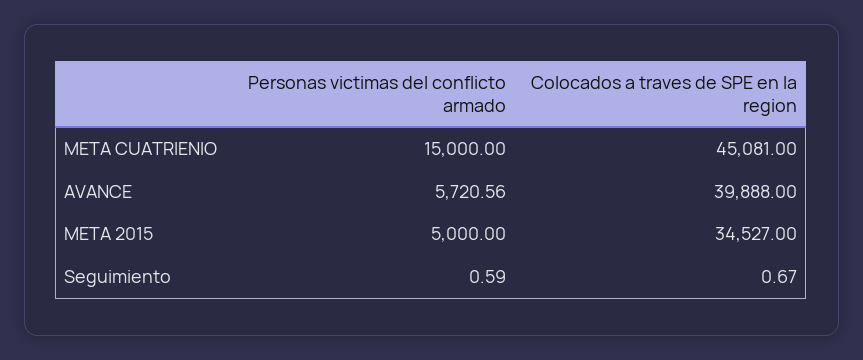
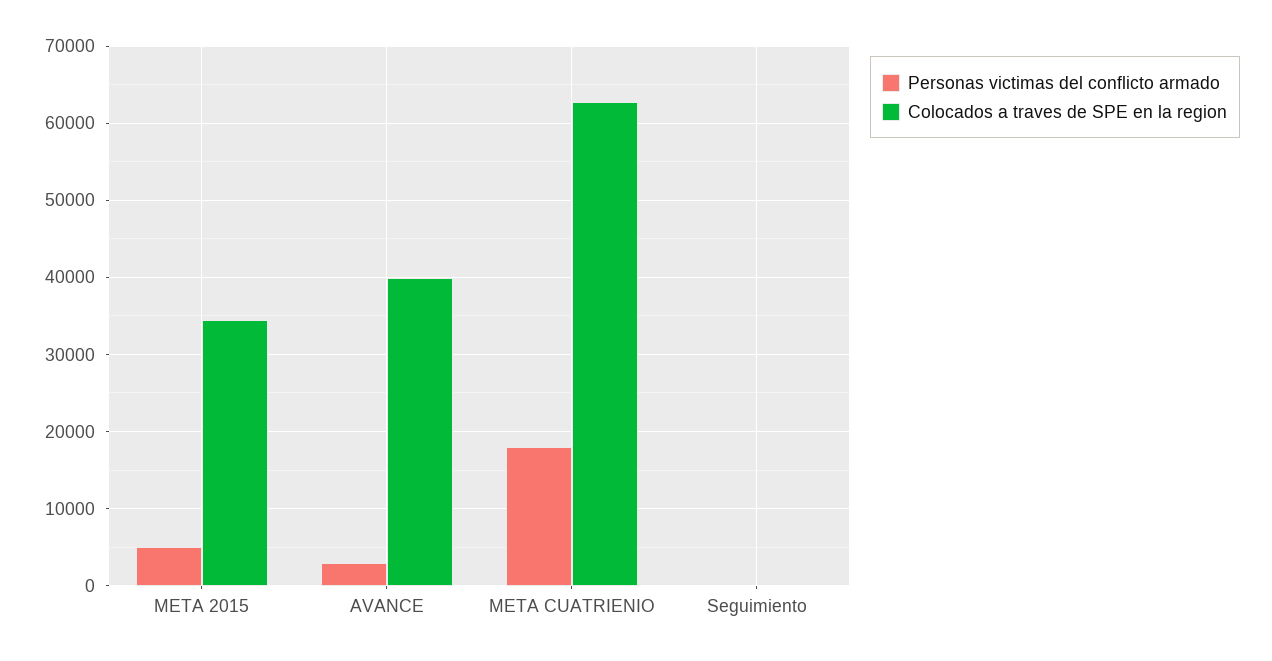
  {
    "Personas victimas del conflicto armado": {
-     "META CUATRIENIO": 15000,
+     "META CUATRIENIO": 18000,
-     "AVANCE": 5720.56,
+     "AVANCE": 3000,
      "META 2015": 5000,
      "Seguimiento": 0.59
    },
    "Colocados a traves de SPE en la region": {
-     "META CUATRIENIO": 45081,
+     "META CUATRIENIO": 63000,
      "AVANCE": 39888,
      "META 2015": 34527,
      "Seguimiento": 0.67
    }
  }

